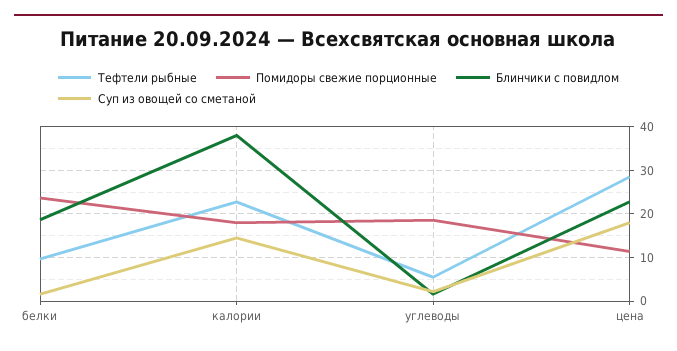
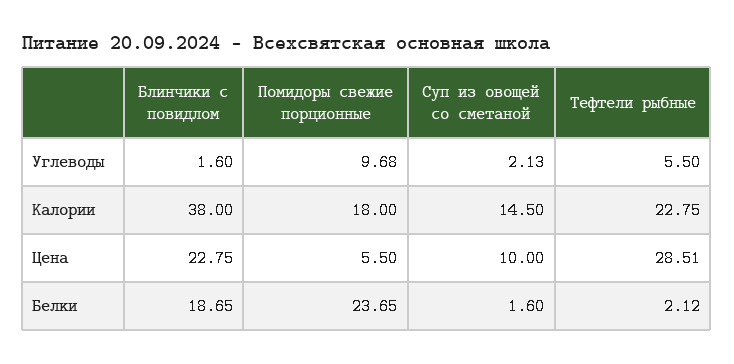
  {
    "Тефтели рыбные": {
-     "белки": 10,
+     "белки": 2.12,
      "калории": 22.75,
      "углеводы": 5.5,
      "цена": 28.51
    },
    "Помидоры свежие порционные": {
      "белки": 23.65,
      "калории": 18,
-     "углеводы": 18,
+     "углеводы": 9.68,
-     "цена": 12
+     "цена": 5.5
    },
    "Блинчики с повидлом": {
      "белки": 18.65,
      "калории": 38,
      "углеводы": 1.6,
      "цена": 22.75
    },
    "Суп из овощей со сметаной": {
      "белки": 1.6,
      "калории": 14.5,
      "углеводы": 2.13,
-     "цена": 18
+     "цена": 10
    }
  }

